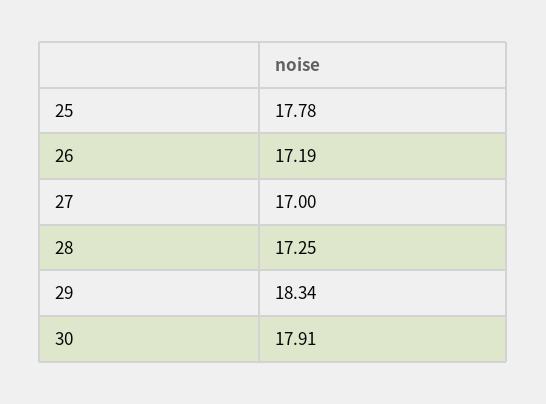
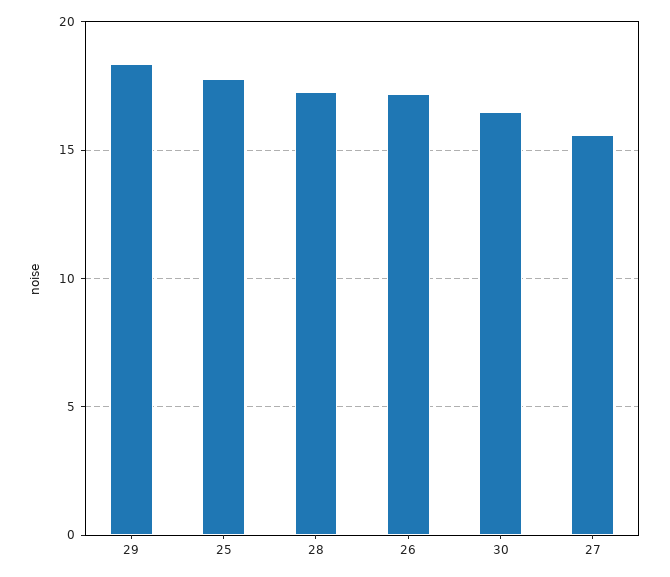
  {
    "25": 17.78,
    "26": 17.19,
-   "27": 17,
+   "27": 15.5,
    "28": 17.25,
    "29": 18.34,
-   "30": 17.91
+   "30": 16.5
  }

